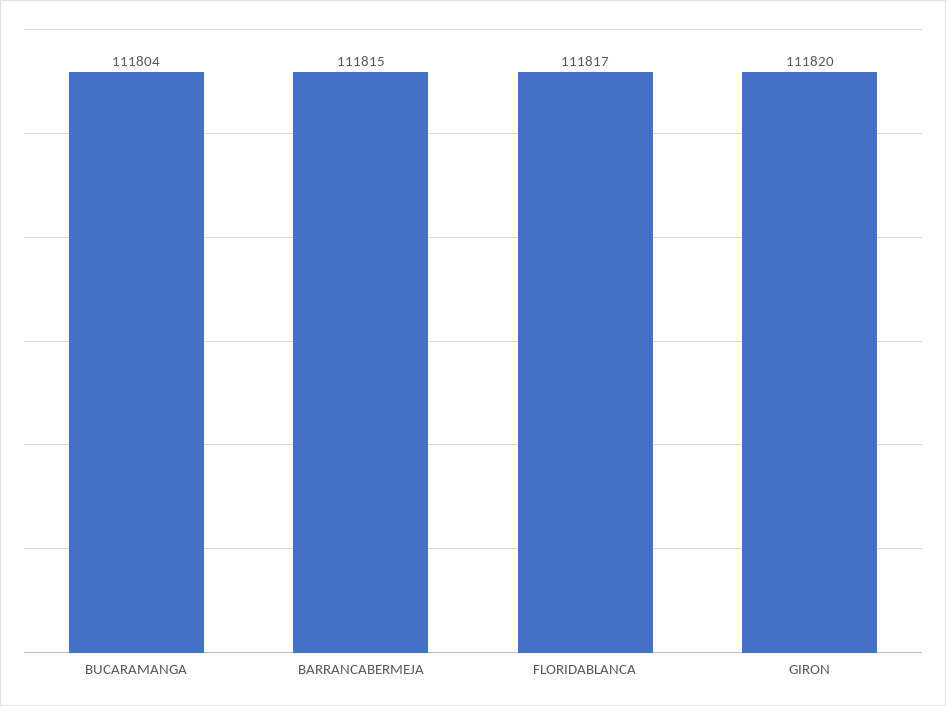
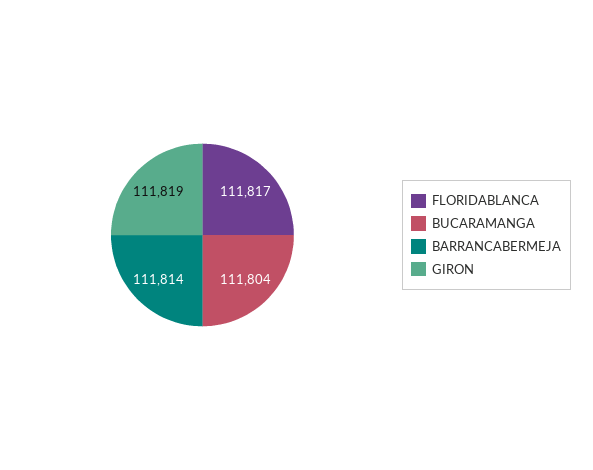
  {
    "BUCARAMANGA": 111804,
-   "BARRANCABERMEJA": 111815,
+   "BARRANCABERMEJA": 111814,
    "FLORIDABLANCA": 111817,
-   "GIRON": 111820
+   "GIRON": 111819
  }

